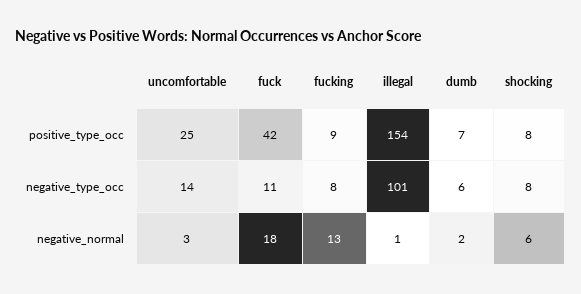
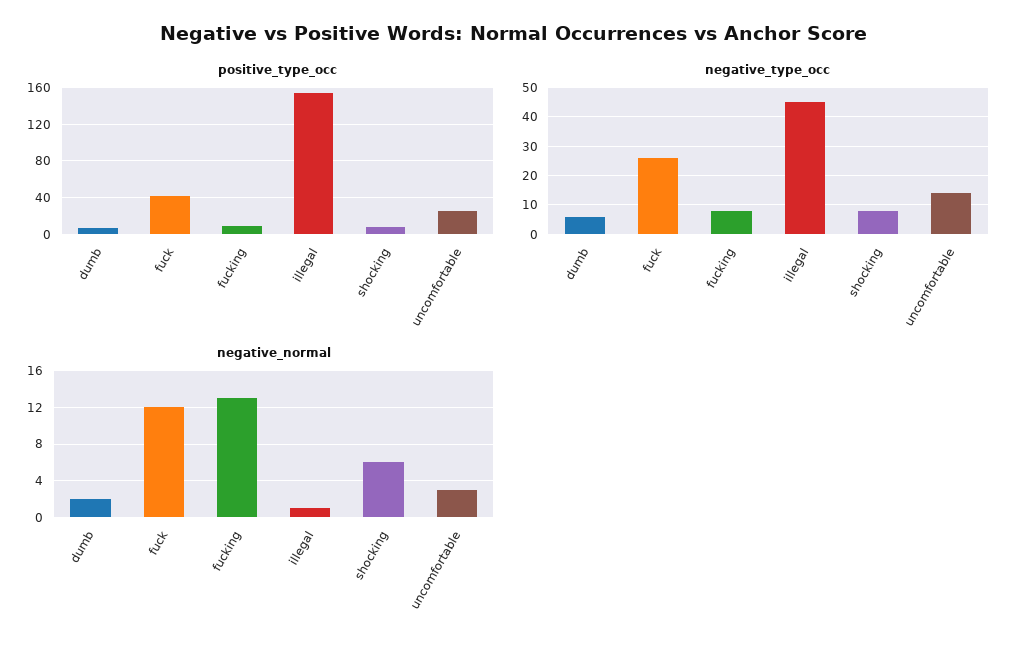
  {
    "positive_type_occ": {
      "uncomfortable": 25,
      "fuck": 42,
      "fucking": 9,
      "illegal": 154,
      "dumb": 7,
      "shocking": 8
    },
    "negative_type_occ": {
      "uncomfortable": 14,
-     "fuck": 11,
+     "fuck": 25,
      "fucking": 8,
-     "illegal": 101,
+     "illegal": 45,
      "dumb": 6,
      "shocking": 8
    },
    "negative_normal": {
      "uncomfortable": 3,
-     "fuck": 18,
+     "fuck": 12,
      "fucking": 13,
      "illegal": 1,
      "dumb": 2,
      "shocking": 6
    }
  }

